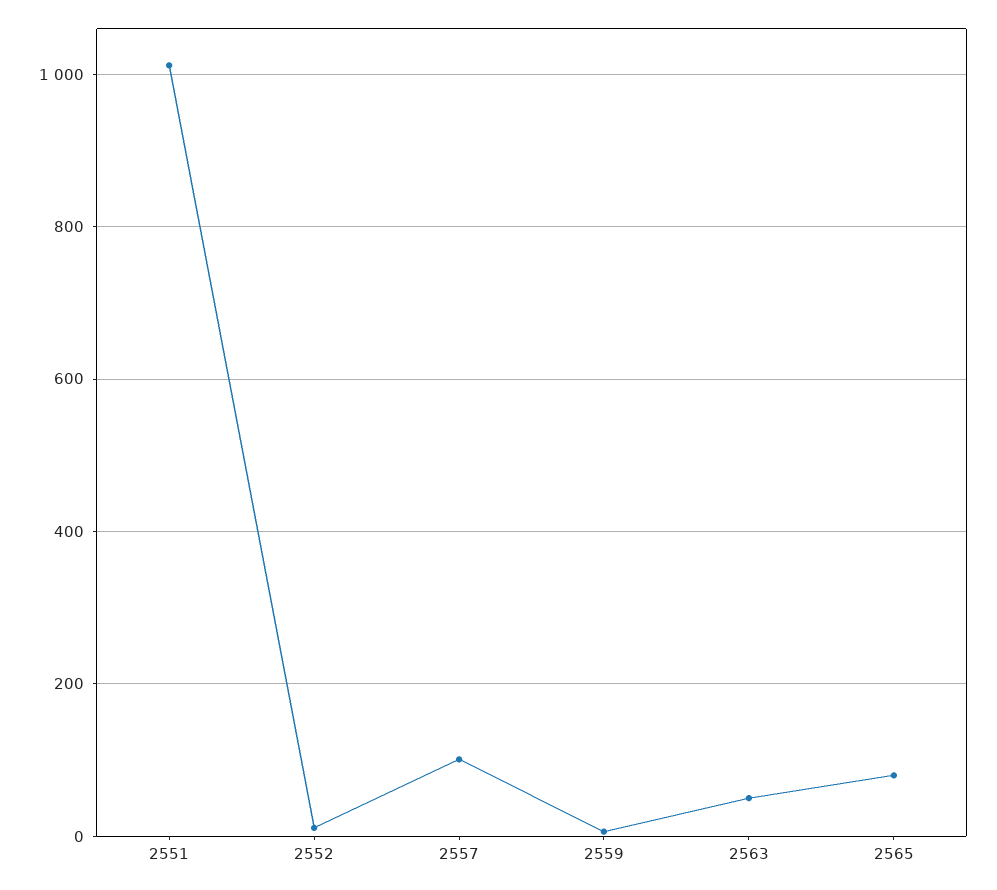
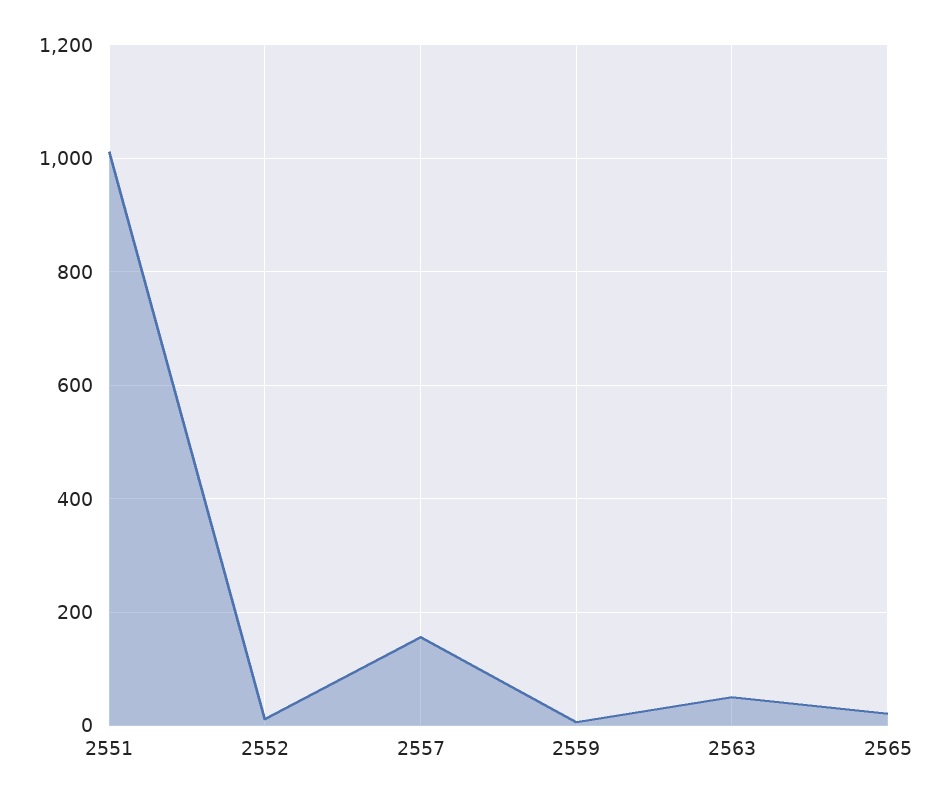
  {
    "2551": 1020,
    "2552": 20,
-   "2557": 100,
+   "2557": 160,
    "2559": 0,
    "2563": 60,
-   "2565": 80
+   "2565": 20
  }

